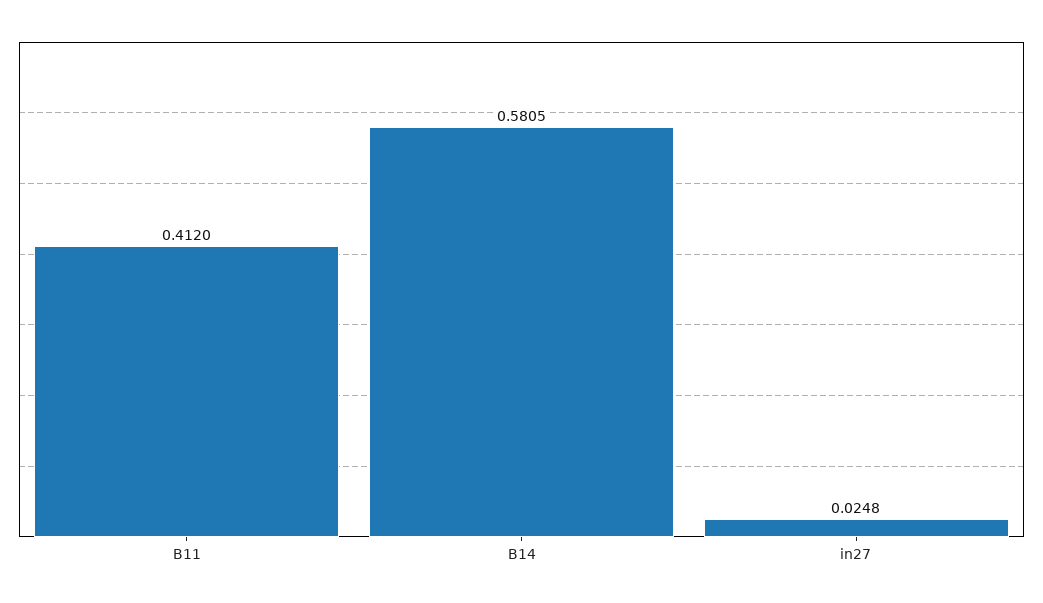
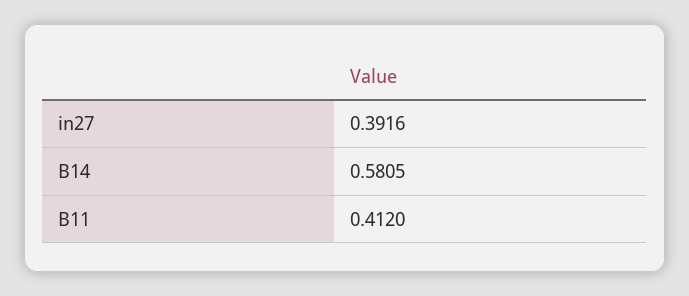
  {
    "B11": 0.412,
    "B14": 0.5805,
-   "in27": 0.0248
+   "in27": 0.3916
  }

